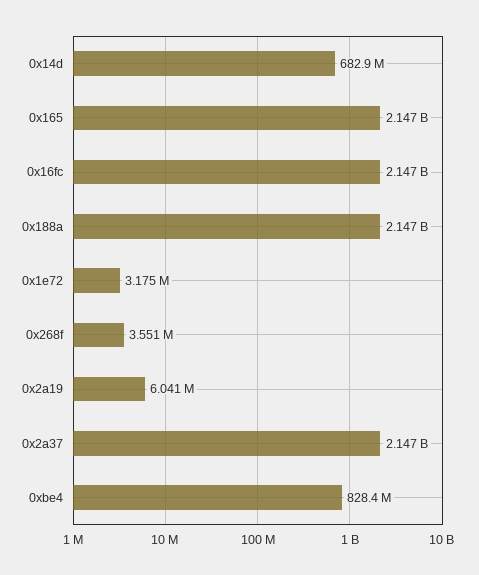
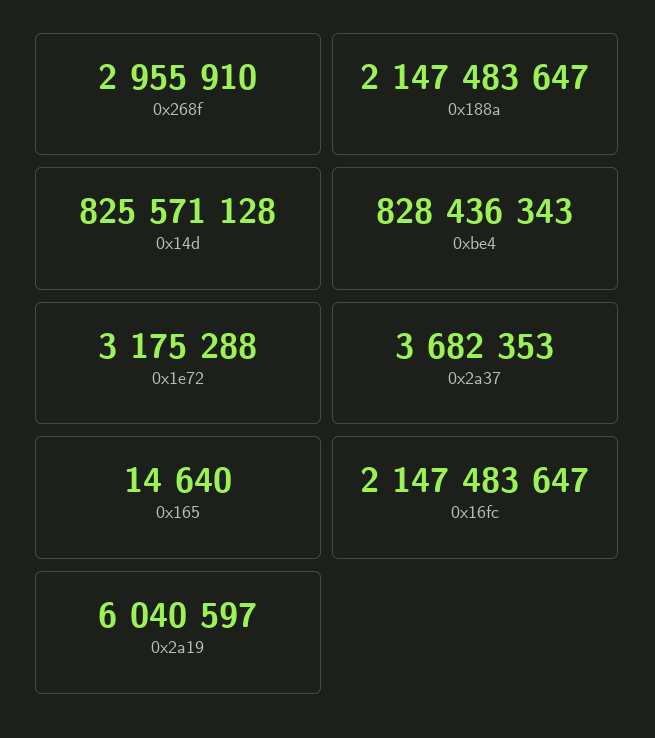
  {
-   "0x14d": 682900000,
+   "0x14d": 825571128,
-   "0x165": 2147000000,
+   "0x165": 14640,
    "0x16fc": 2147483647,
    "0x188a": 2147483647,
    "0x1e72": 3175288,
-   "0x268f": 3551000,
+   "0x268f": 2955910,
    "0x2a19": 6040597,
-   "0x2a37": 2147000000,
+   "0x2a37": 3682353,
    "0xbe4": 828436343
  }

